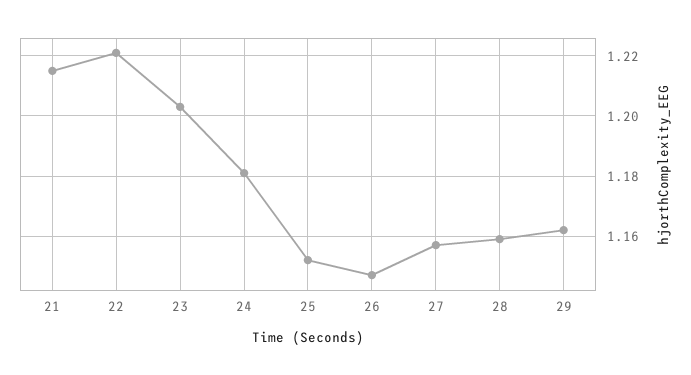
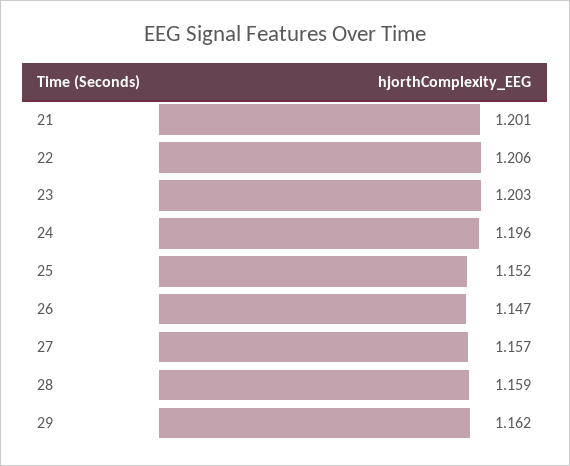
  {
-   "21": 1.215,
+   "21": 1.201,
-   "22": 1.22,
+   "22": 1.206,
    "23": 1.203,
-   "24": 1.18,
+   "24": 1.196,
    "25": 1.152,
    "26": 1.147,
    "27": 1.157,
    "28": 1.159,
    "29": 1.162
  }

